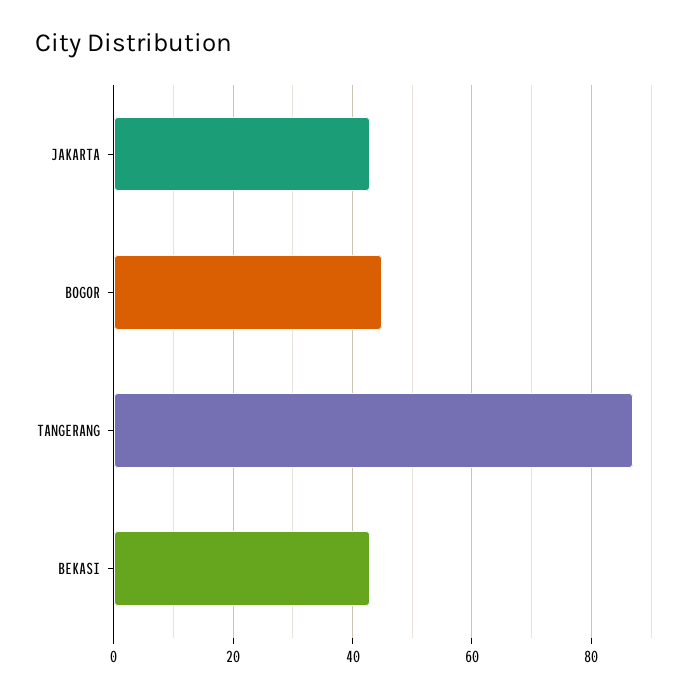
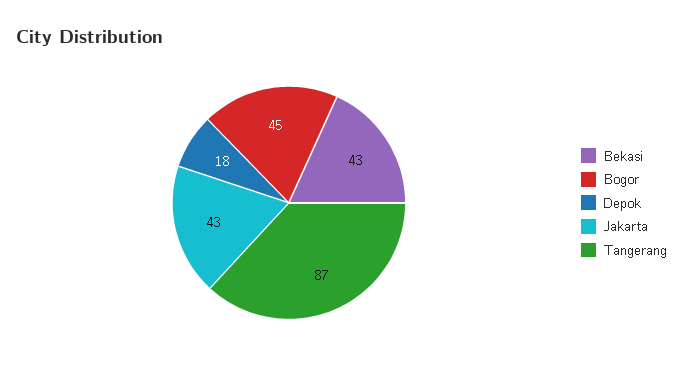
  {
    "JAKARTA": 43,
    "BOGOR": 45,
    "TANGERANG": 87,
-   "BEKASI": 43
+   "BEKASI": 43,
+   "Depok": 18
  }

